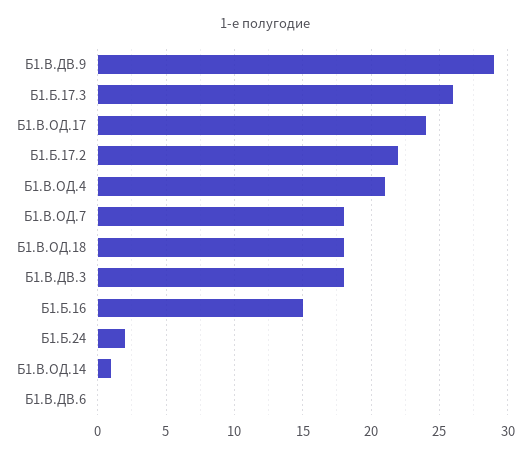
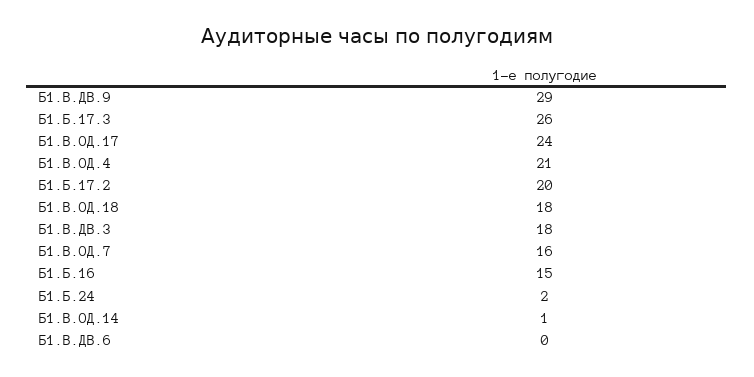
  {
    "Б1.В.ДВ.9": 29,
    "Б1.Б.17.3": 26,
    "Б1.В.ОД.17": 24,
-   "Б1.Б.17.2": 22,
+   "Б1.Б.17.2": 20,
    "Б1.В.ОД.4": 21,
-   "Б1.В.ОД.7": 18,
+   "Б1.В.ОД.7": 16,
    "Б1.В.ОД.18": 18,
    "Б1.В.ДВ.3": 18,
    "Б1.Б.16": 15,
    "Б1.Б.24": 2,
    "Б1.В.ОД.14": 1,
    "Б1.В.ДВ.6": 0
  }

